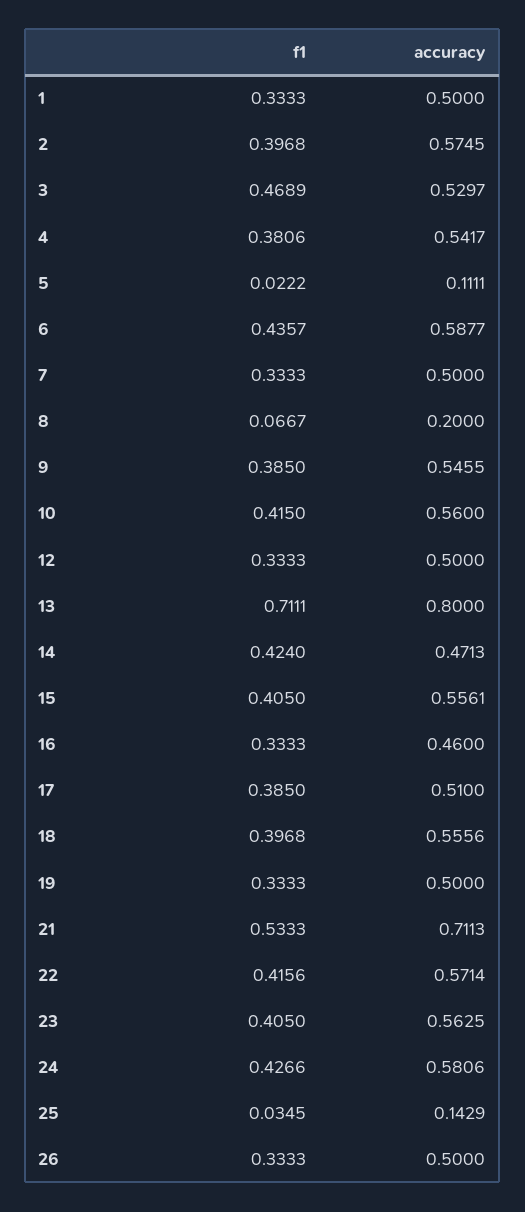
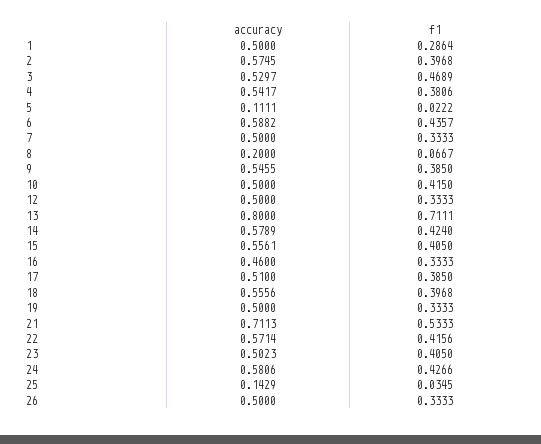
  {
    "f1": {
-     "1": 0.3333,
+     "1": 0.2864,
      "2": 0.3968,
      "3": 0.4689,
      "4": 0.3806,
      "5": 0.0222,
      "6": 0.4357,
      "7": 0.3333,
      "8": 0.0667,
      "9": 0.385,
      "10": 0.415,
      "12": 0.3333,
      "13": 0.7111,
      "14": 0.424,
      "15": 0.405,
      "16": 0.3333,
      "17": 0.385,
      "18": 0.3968,
      "19": 0.3333,
      "21": 0.5333,
      "22": 0.4156,
      "23": 0.405,
      "24": 0.4266,
      "25": 0.0345,
      "26": 0.3333
    },
    "accuracy": {
      "1": 0.5,
      "2": 0.5745,
      "3": 0.5297,
      "4": 0.5417,
      "5": 0.1111,
-     "6": 0.5877,
+     "6": 0.5882,
      "7": 0.5,
      "8": 0.2,
      "9": 0.5455,
-     "10": 0.56,
+     "10": 0.5,
      "12": 0.5,
      "13": 0.8,
-     "14": 0.4713,
+     "14": 0.5789,
      "15": 0.5561,
      "16": 0.46,
      "17": 0.51,
      "18": 0.5556,
      "19": 0.5,
      "21": 0.7113,
      "22": 0.5714,
-     "23": 0.5625,
+     "23": 0.5023,
      "24": 0.5806,
      "25": 0.1429,
      "26": 0.5
    }
  }

